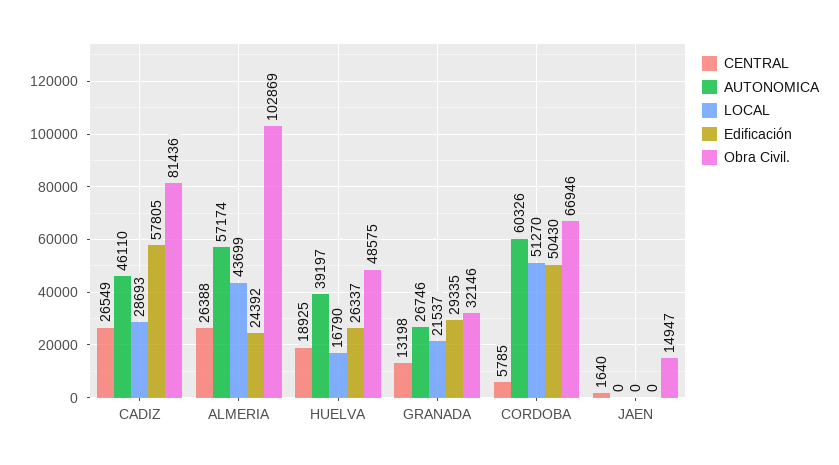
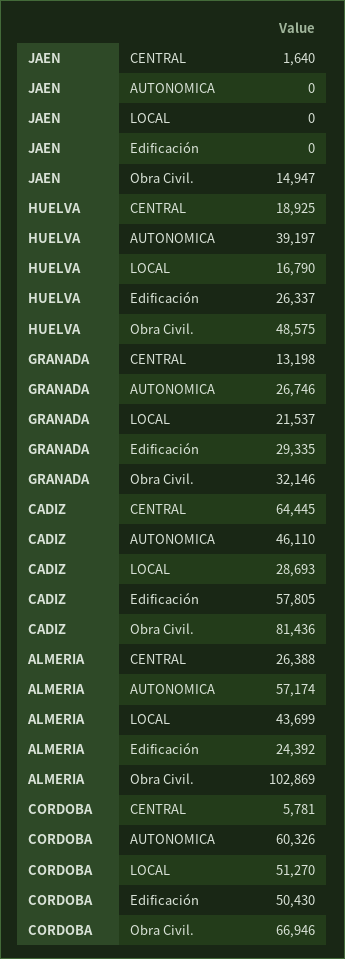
  {
    "CENTRAL": {
-     "CADIZ": 26549,
+     "CADIZ": 64445,
      "ALMERIA": 26388,
      "HUELVA": 18925,
      "GRANADA": 13198,
-     "CORDOBA": 5785,
+     "CORDOBA": 5781,
      "JAEN": 1640
    },
    "AUTONOMICA": {
      "CADIZ": 46110,
      "ALMERIA": 57174,
      "HUELVA": 39197,
      "GRANADA": 26746,
      "CORDOBA": 60326,
      "JAEN": 0
    },
    "LOCAL": {
      "CADIZ": 28693,
      "ALMERIA": 43699,
      "HUELVA": 16790,
      "GRANADA": 21537,
      "CORDOBA": 51270,
      "JAEN": 0
    },
    "Edificación": {
      "CADIZ": 57805,
      "ALMERIA": 24392,
      "HUELVA": 26337,
      "GRANADA": 29335,
      "CORDOBA": 50430,
      "JAEN": 0
    },
    "Obra Civil.": {
      "CADIZ": 81436,
      "ALMERIA": 102869,
      "HUELVA": 48575,
      "GRANADA": 32146,
      "CORDOBA": 66946,
      "JAEN": 14947
    }
  }

